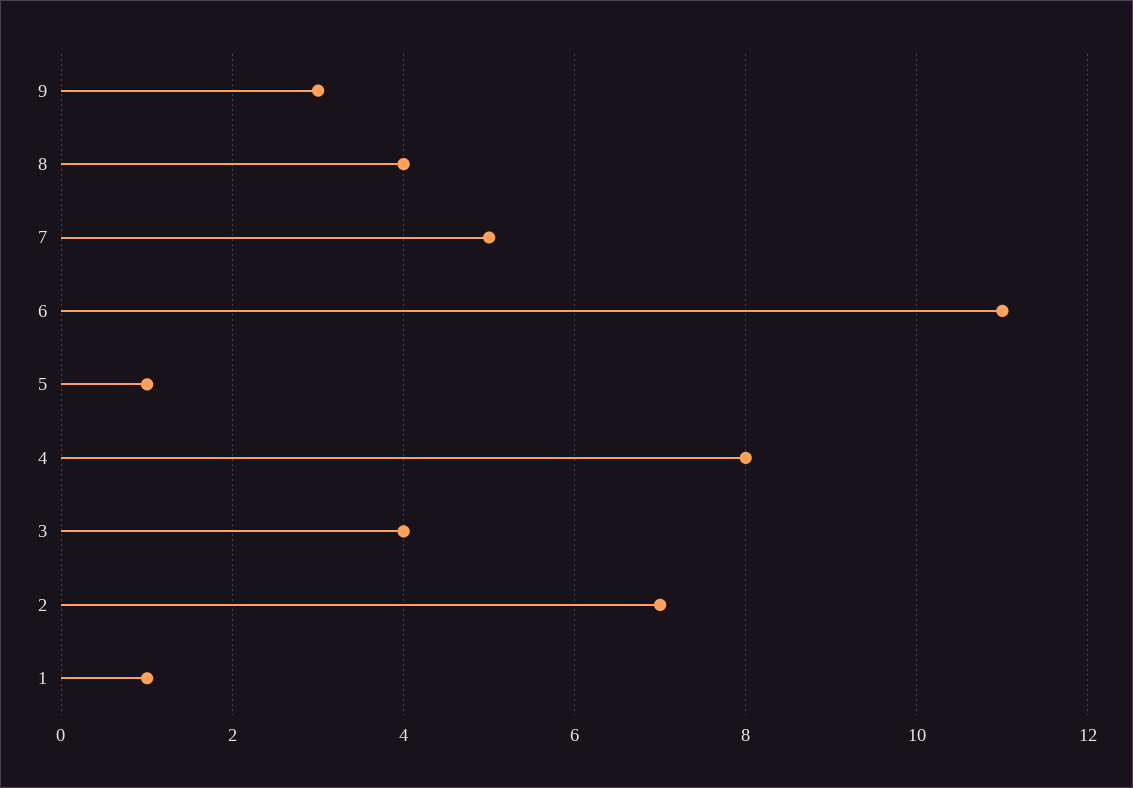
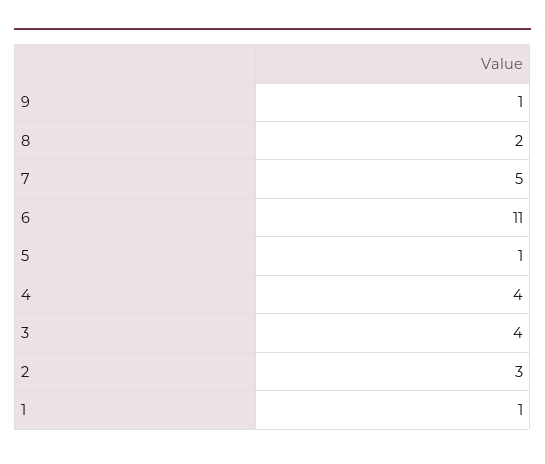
  {
-   "9": 3,
+   "9": 1,
-   "8": 4,
+   "8": 2,
    "7": 5,
    "6": 11,
    "5": 1,
-   "4": 8,
+   "4": 4,
    "3": 4,
-   "2": 7,
+   "2": 3,
    "1": 1
  }

